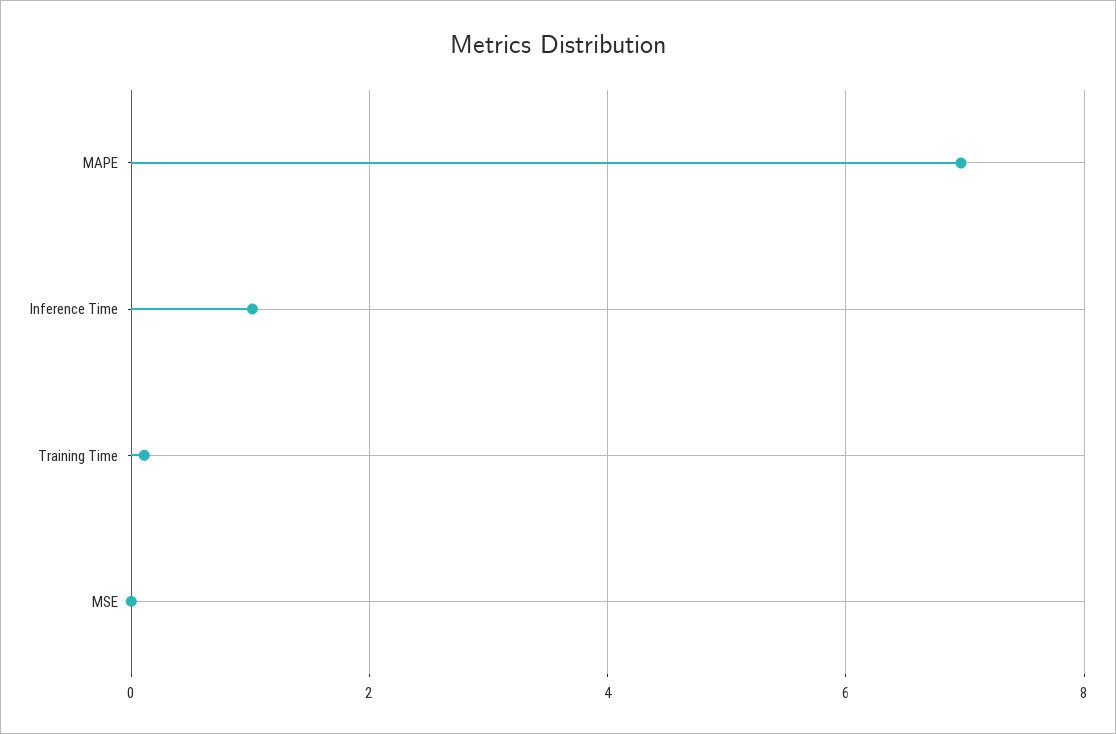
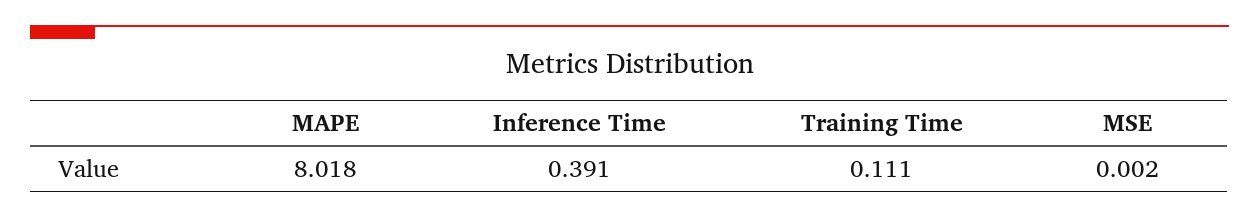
  {
-   "MAPE": 7,
+   "MAPE": 8.018,
-   "Inference Time": 1,
+   "Inference Time": 0.391,
    "Training Time": 0.111,
    "MSE": 0.002
  }

